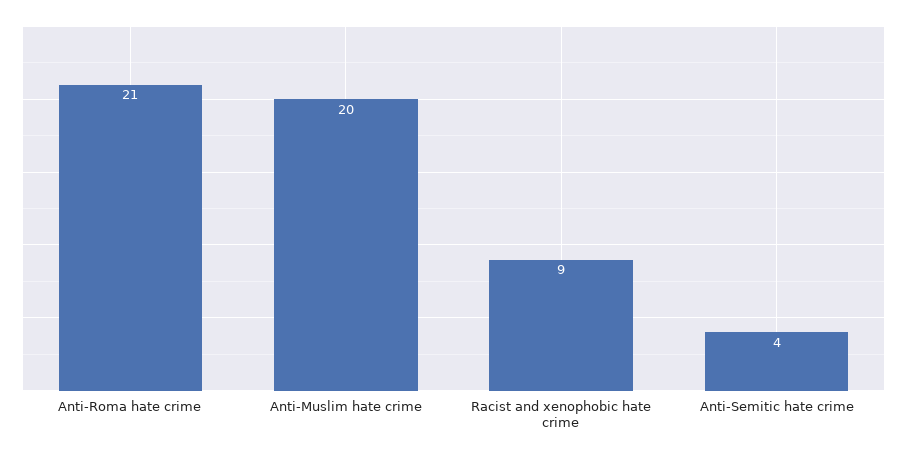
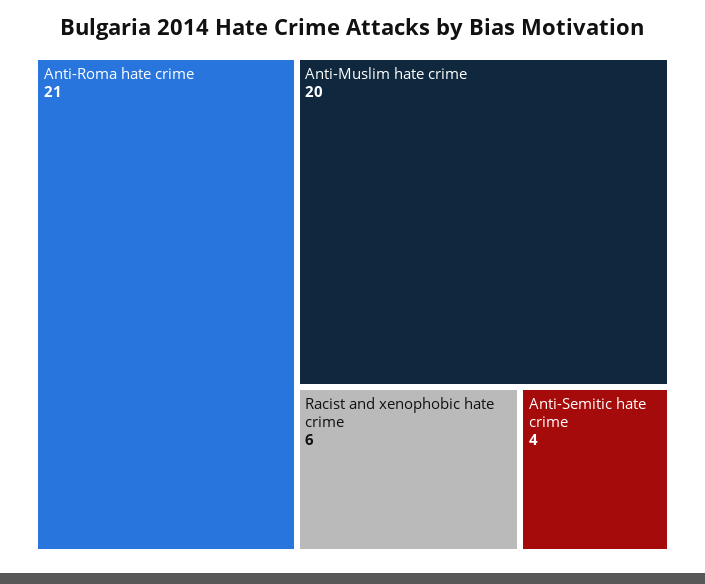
  {
    "Anti-Roma hate crime": 21,
    "Anti-Muslim hate crime": 20,
-   "Racist and xenophobic hate crime": 9,
+   "Racist and xenophobic hate crime": 6,
    "Anti-Semitic hate crime": 4
  }

